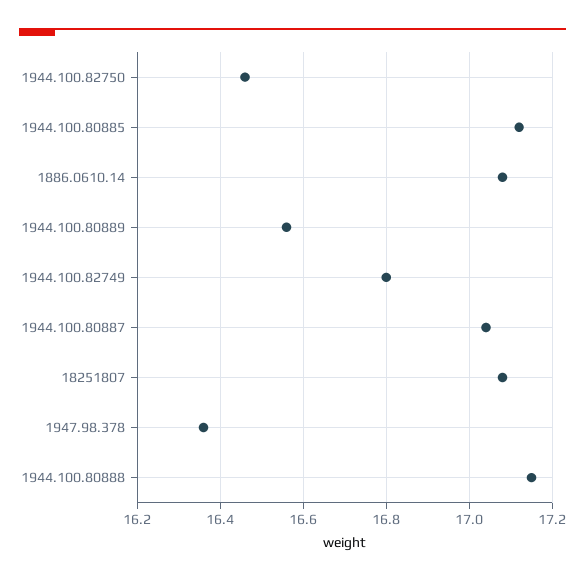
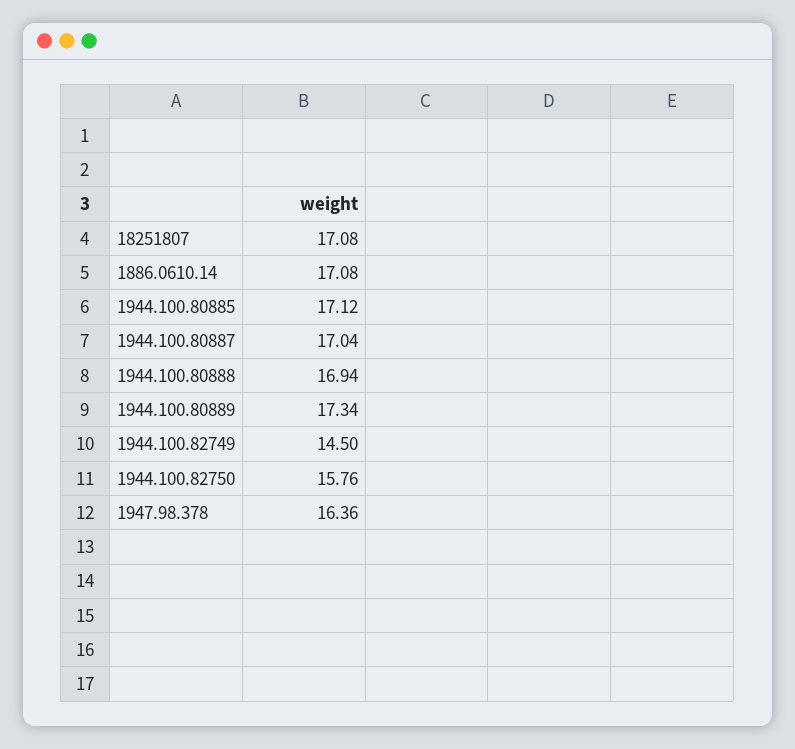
  {
-   "1944.100.82750": 16.45,
+   "1944.100.82750": 15.76,
    "1944.100.80885": 17.12,
    "1886.0610.14": 17.08,
-   "1944.100.80889": 16.55,
+   "1944.100.80889": 17.34,
-   "1944.100.82749": 16.8,
+   "1944.100.82749": 14.5,
    "1944.100.80887": 17.04,
    "18251807": 17.08,
    "1947.98.378": 16.36,
-   "1944.100.80888": 17.15
+   "1944.100.80888": 16.94
  }

